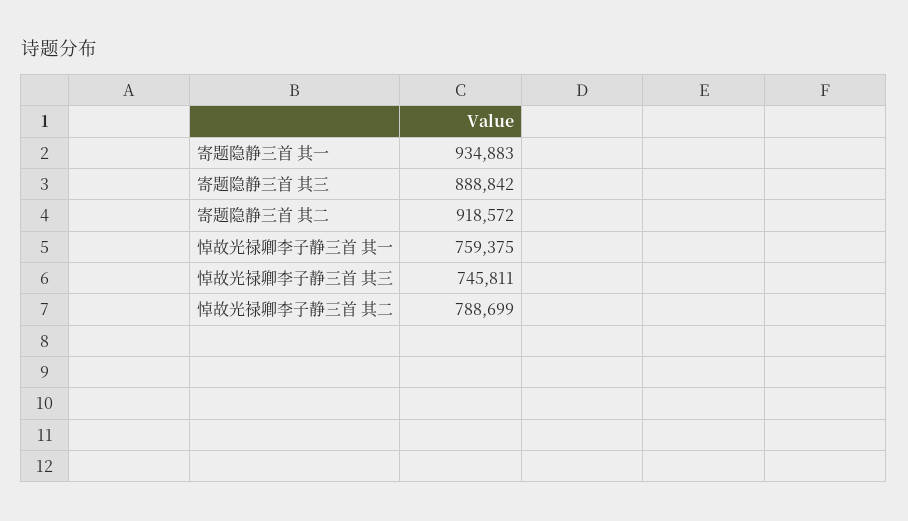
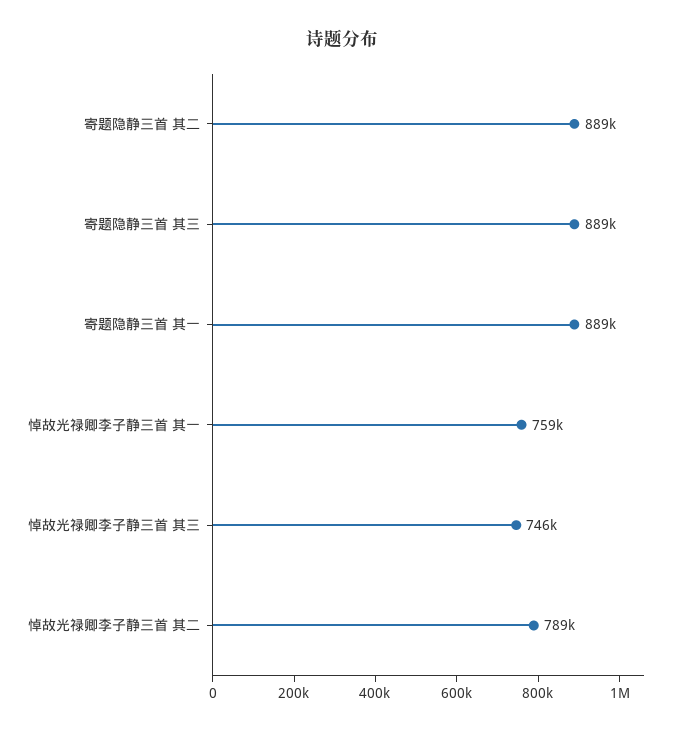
  {
-   "寄题隐静三首 其一": 934883,
+   "寄题隐静三首 其一": 889000,
    "寄题隐静三首 其三": 888842,
-   "寄题隐静三首 其二": 918572,
+   "寄题隐静三首 其二": 889000,
    "悼故光禄卿李子静三首 其一": 759375,
    "悼故光禄卿李子静三首 其三": 745811,
    "悼故光禄卿李子静三首 其二": 788699
  }

